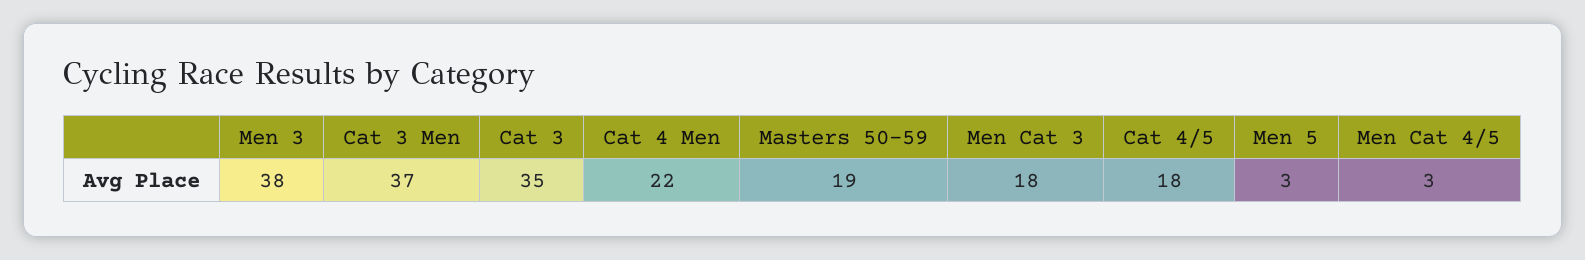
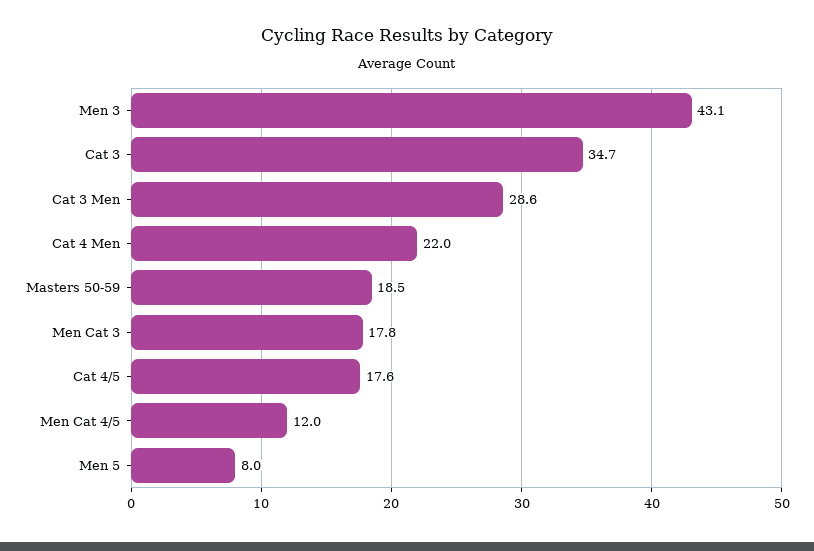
  {
-   "Men 3": 38,
+   "Men 3": 43.1,
-   "Cat 3 Men": 37,
+   "Cat 3 Men": 28.6,
    "Cat 3": 34.7,
    "Cat 4 Men": 22,
    "Masters 50-59": 18.5,
    "Men Cat 3": 17.8,
    "Cat 4/5": 17.6,
-   "Men 5": 3,
+   "Men 5": 8,
-   "Men Cat 4/5": 3
+   "Men Cat 4/5": 12
  }

